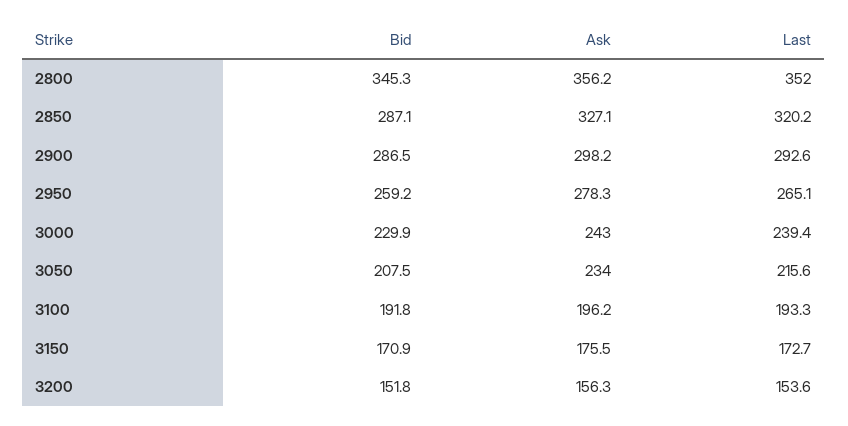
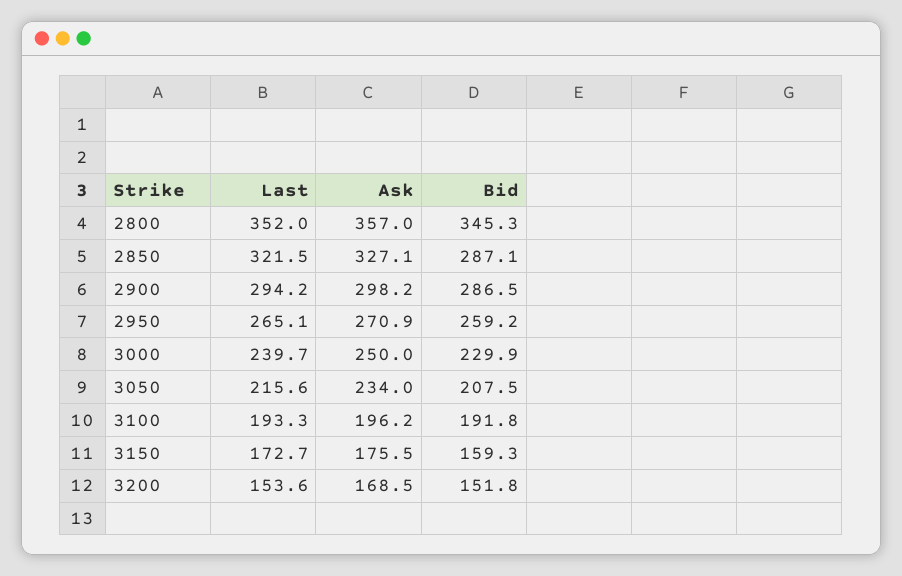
  {
    "Bid": {
      "2800": 345.3,
      "2850": 287.1,
      "2900": 286.5,
      "2950": 259.2,
      "3000": 229.9,
      "3050": 207.5,
      "3100": 191.8,
-     "3150": 170.9,
+     "3150": 159.3,
      "3200": 151.8
    },
    "Ask": {
-     "2800": 356.2,
+     "2800": 357,
      "2850": 327.1,
      "2900": 298.2,
-     "2950": 278.3,
+     "2950": 270.9,
-     "3000": 243,
+     "3000": 250,
      "3050": 234,
      "3100": 196.2,
      "3150": 175.5,
-     "3200": 156.3
+     "3200": 168.5
    },
    "Last": {
      "2800": 352,
-     "2850": 320.2,
+     "2850": 321.5,
-     "2900": 292.6,
+     "2900": 294.2,
      "2950": 265.1,
-     "3000": 239.4,
+     "3000": 239.7,
      "3050": 215.6,
      "3100": 193.3,
      "3150": 172.7,
      "3200": 153.6
    }
  }

